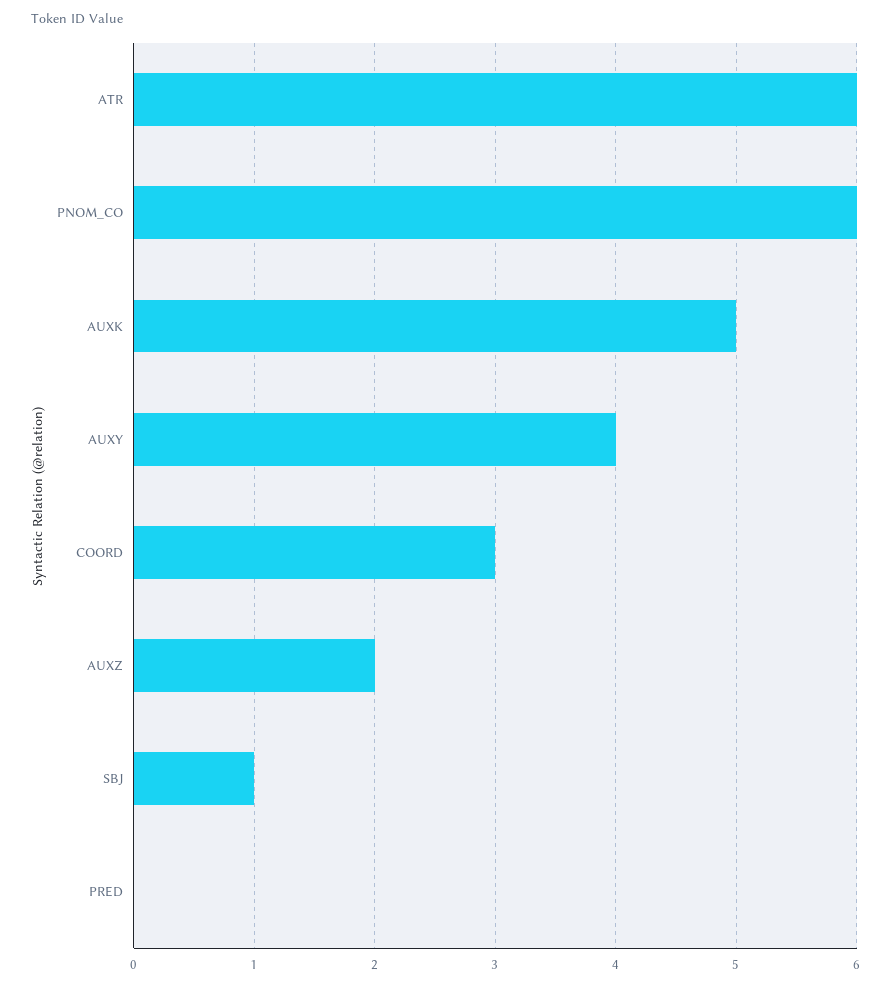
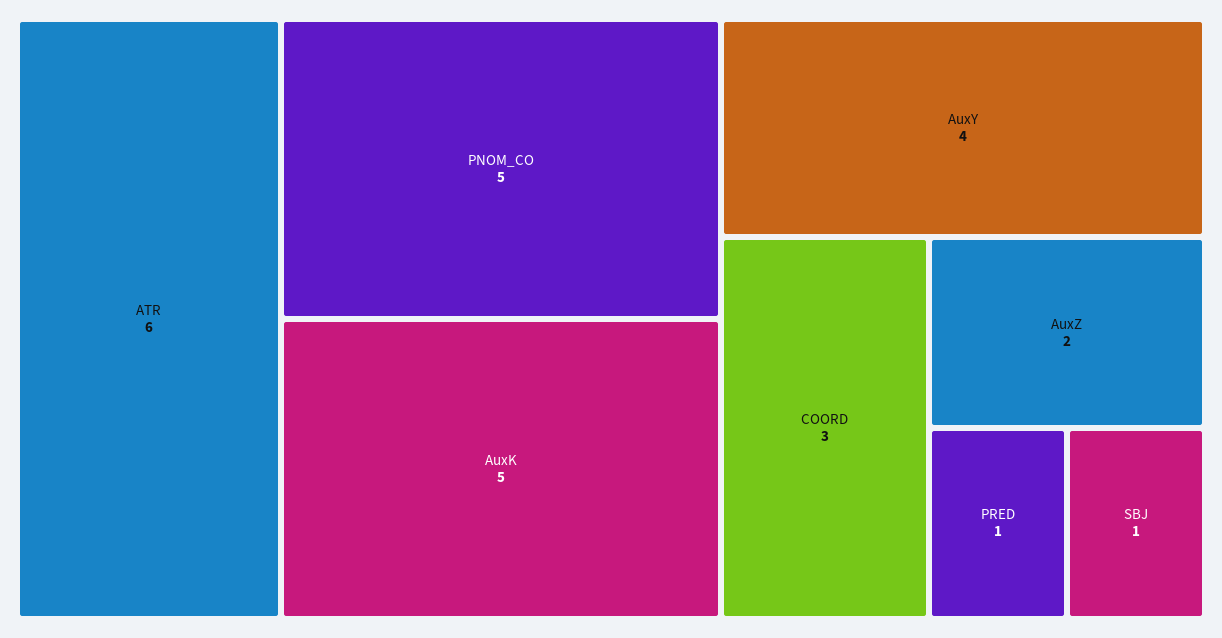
  {
    "ATR": 6,
-   "PNOM_CO": 6,
+   "PNOM_CO": 5,
    "AUXK": 5,
    "AUXY": 4,
    "COORD": 3,
    "AUXZ": 2,
    "SBJ": 1,
-   "PRED": 0
+   "PRED": 1
  }

